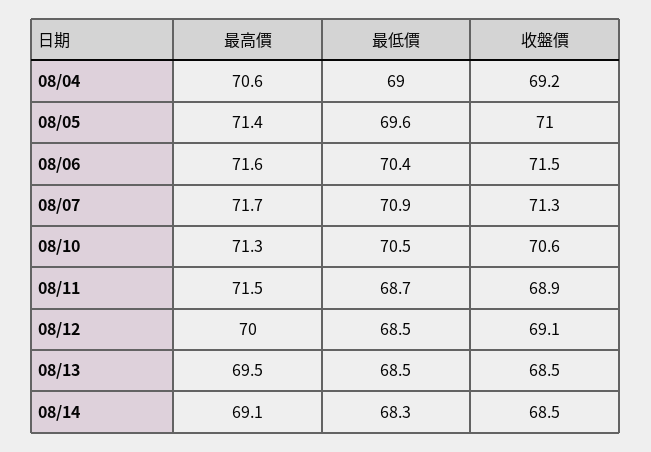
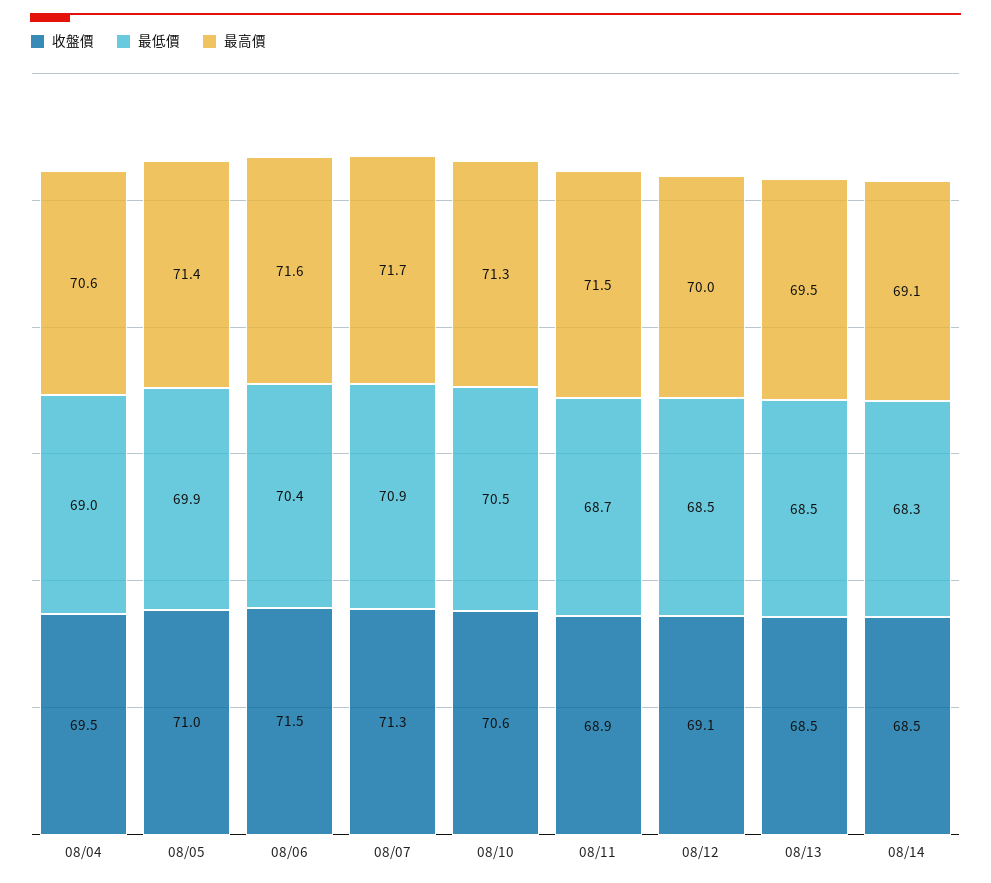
  {
    "最高價": {
      "08/04": 70.6,
      "08/05": 71.4,
      "08/06": 71.6,
      "08/07": 71.7,
      "08/10": 71.3,
      "08/11": 71.5,
      "08/12": 70,
      "08/13": 69.5,
      "08/14": 69.1
    },
    "最低價": {
      "08/04": 69,
-     "08/05": 69.6,
+     "08/05": 69.9,
      "08/06": 70.4,
      "08/07": 70.9,
      "08/10": 70.5,
      "08/11": 68.7,
      "08/12": 68.5,
      "08/13": 68.5,
      "08/14": 68.3
    },
    "收盤價": {
-     "08/04": 69.2,
+     "08/04": 69.5,
      "08/05": 71,
      "08/06": 71.5,
      "08/07": 71.3,
      "08/10": 70.6,
      "08/11": 68.9,
      "08/12": 69.1,
      "08/13": 68.5,
      "08/14": 68.5
    }
  }

